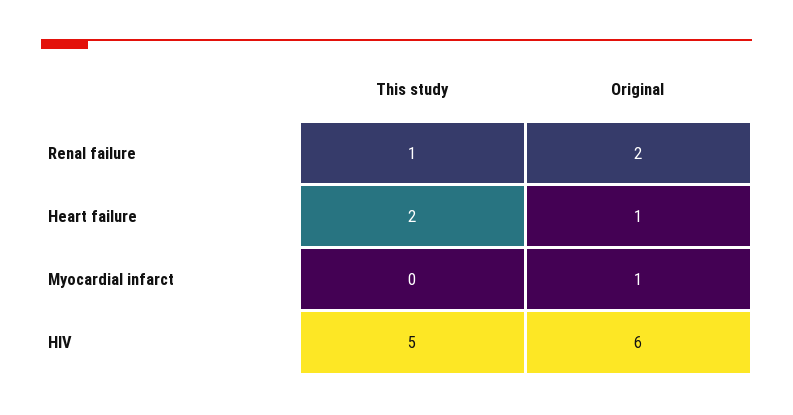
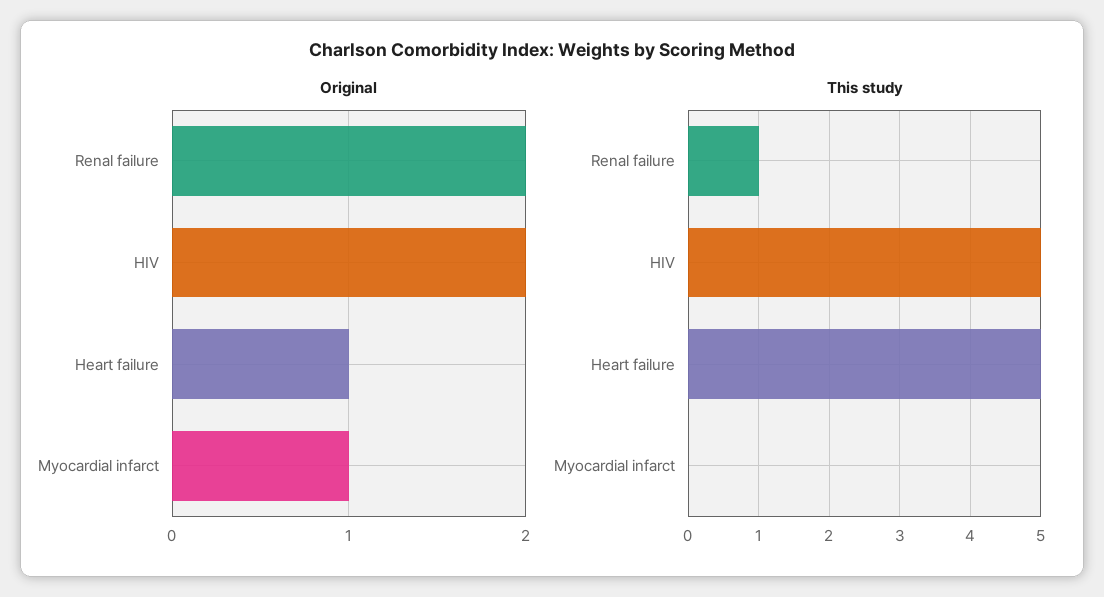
  {
    "This study": {
      "Renal failure": 1,
-     "Heart failure": 2,
+     "Heart failure": 5,
      "Myocardial infarct": 0,
      "HIV": 5
    },
    "Original": {
      "Renal failure": 2,
      "Heart failure": 1,
      "Myocardial infarct": 1,
-     "HIV": 6
+     "HIV": 2
    }
  }

